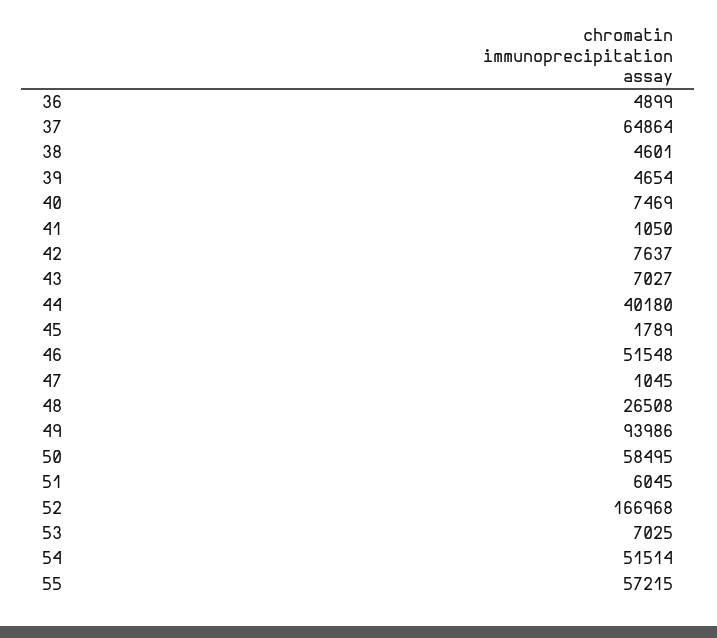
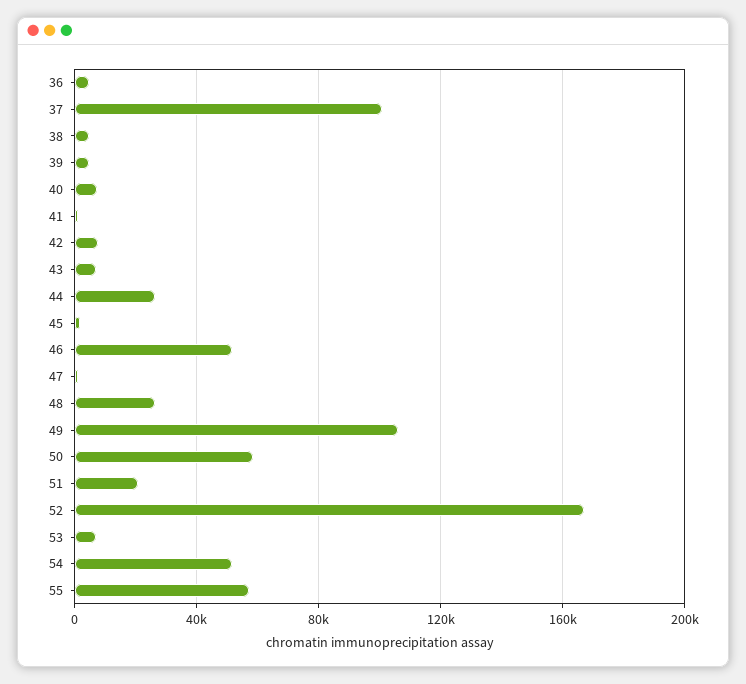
  {
    "36": 4899,
-   "37": 64864,
+   "37": 100000,
    "38": 4601,
    "39": 4654,
    "40": 7469,
    "41": 1050,
    "42": 7637,
    "43": 7027,
-   "44": 40180,
+   "44": 25000,
    "45": 1789,
    "46": 51548,
    "47": 1045,
    "48": 26508,
-   "49": 93986,
+   "49": 105000,
    "50": 58495,
-   "51": 6045,
+   "51": 20000,
    "52": 166968,
    "53": 7025,
    "54": 51514,
    "55": 57215
  }

